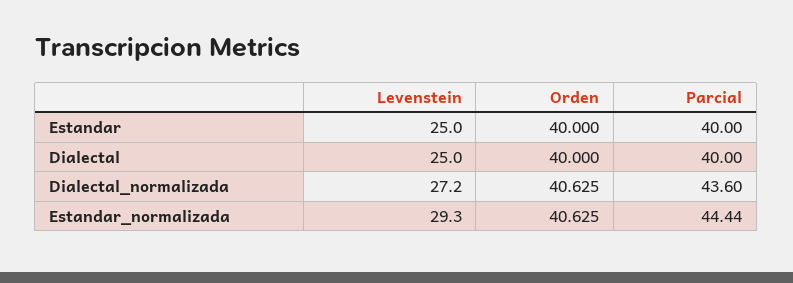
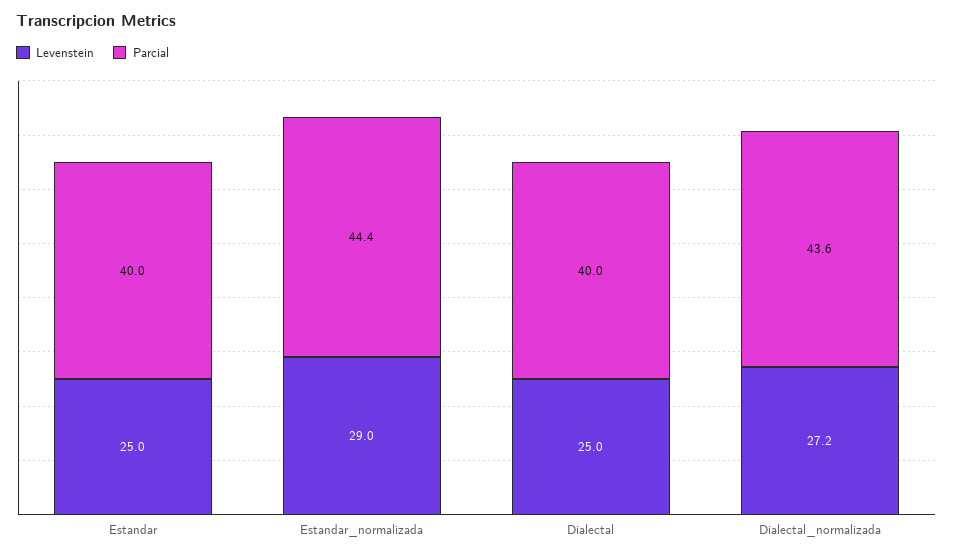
  {
    "Levenstein": {
      "Estandar": 25,
      "Dialectal": 25,
      "Dialectal_normalizada": 27.2,
-     "Estandar_normalizada": 29.3
+     "Estandar_normalizada": 29
    },
-   "Orden": {
-     "Estandar": 40,
-     "Dialectal": 40,
-     "Dialectal_normalizada": 40.625,
-     "Estandar_normalizada": 40.625
-   },
    "Parcial": {
      "Estandar": 40,
      "Dialectal": 40,
      "Dialectal_normalizada": 43.6,
      "Estandar_normalizada": 44.44
    }
  }

